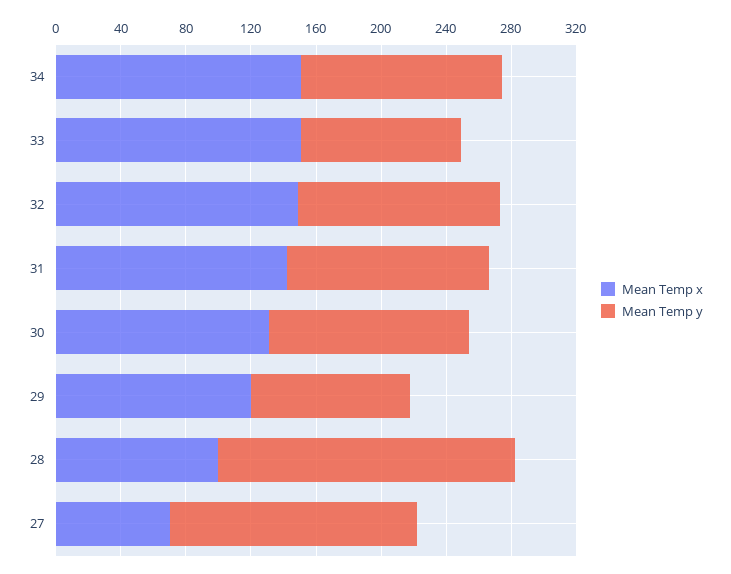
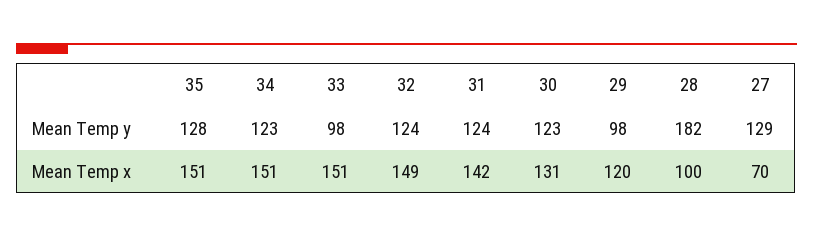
  {
    "Mean Temp x": {
      "34": 151,
      "33": 151,
      "32": 149,
      "31": 142,
      "30": 131,
      "29": 120,
      "28": 100,
-     "27": 70
+     "27": 70,
+     "35": 151
    },
    "Mean Temp y": {
      "34": 123,
      "33": 98,
      "32": 124,
      "31": 124,
      "30": 123,
      "29": 98,
      "28": 182,
-     "27": 150
+     "27": 129,
+     "35": 128
    }
  }

